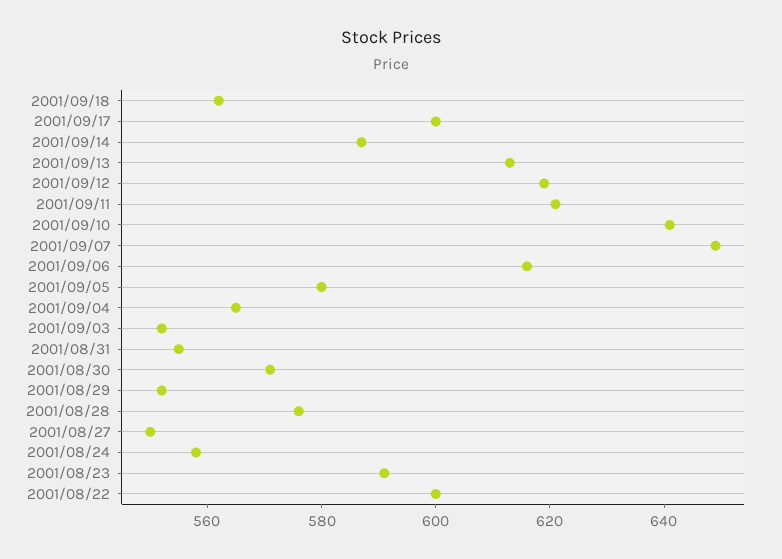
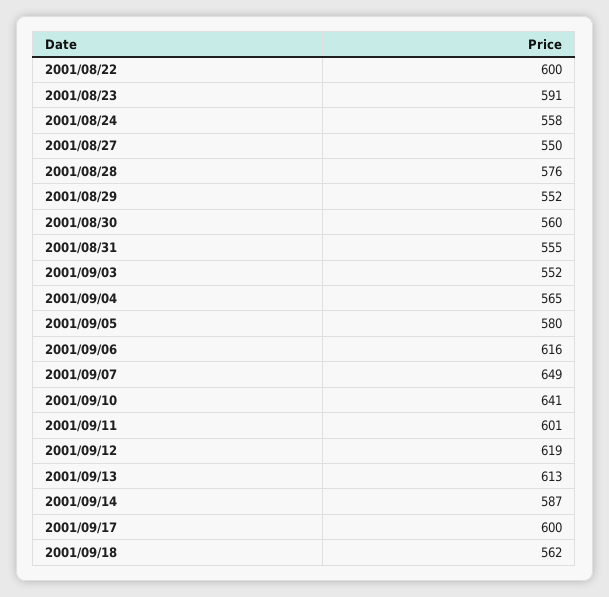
  {
    "2001/09/18": 562,
    "2001/09/17": 600,
    "2001/09/14": 587,
    "2001/09/13": 613,
    "2001/09/12": 619,
-   "2001/09/11": 620,
+   "2001/09/11": 601,
    "2001/09/10": 641,
    "2001/09/07": 649,
    "2001/09/06": 616,
    "2001/09/05": 580,
    "2001/09/04": 565,
    "2001/09/03": 552,
    "2001/08/31": 555,
-   "2001/08/30": 570,
+   "2001/08/30": 560,
    "2001/08/29": 552,
    "2001/08/28": 576,
    "2001/08/27": 550,
    "2001/08/24": 558,
    "2001/08/23": 591,
    "2001/08/22": 600
  }

